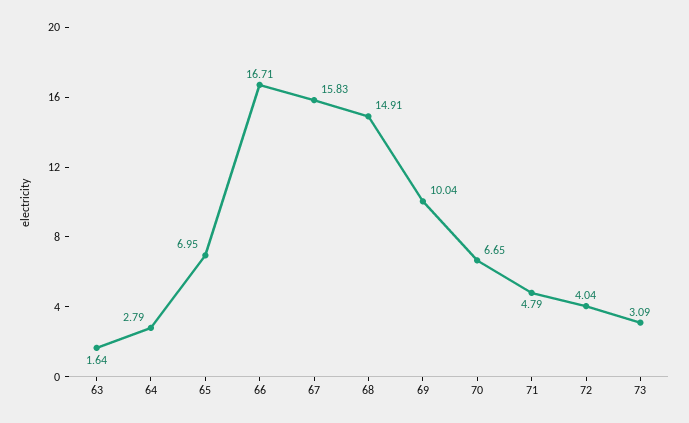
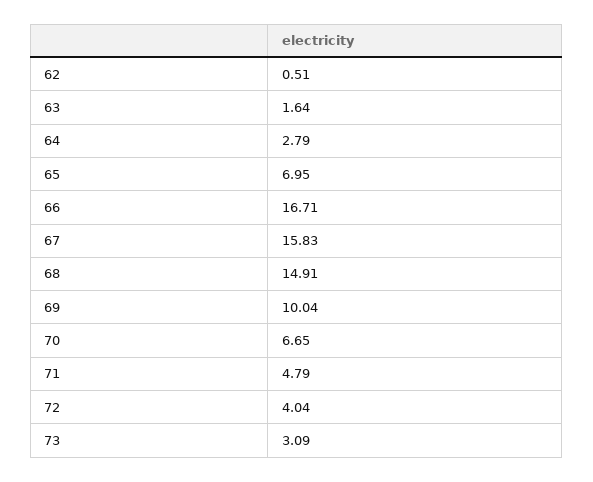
  {
    "63": 1.64,
    "64": 2.79,
    "65": 6.95,
    "66": 16.71,
    "67": 15.83,
    "68": 14.91,
    "69": 10.04,
    "70": 6.65,
    "71": 4.79,
    "72": 4.04,
-   "73": 3.09
+   "73": 3.09,
+   "62": 0.51
  }

